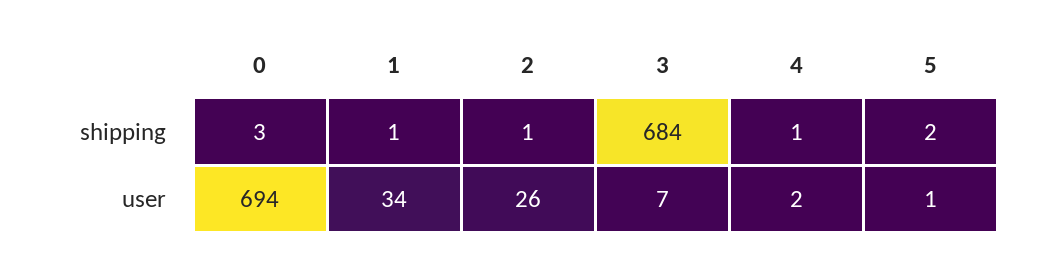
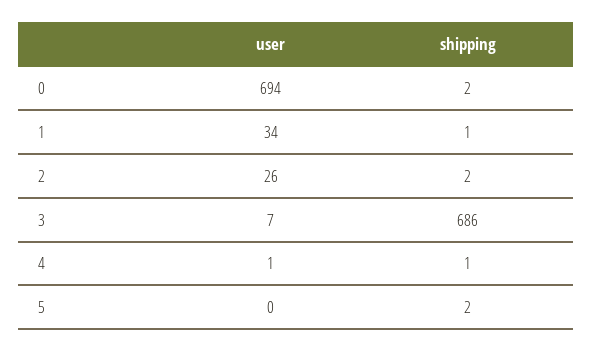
  {
    "0": {
-     "shipping": 3,
+     "shipping": 2,
      "user": 694
    },
    "1": {
      "shipping": 1,
      "user": 34
    },
    "2": {
-     "shipping": 1,
+     "shipping": 2,
      "user": 26
    },
    "3": {
-     "shipping": 684,
+     "shipping": 686,
      "user": 7
    },
    "4": {
      "shipping": 1,
-     "user": 2
+     "user": 1
    },
    "5": {
      "shipping": 2,
-     "user": 1
+     "user": 0
    }
  }

